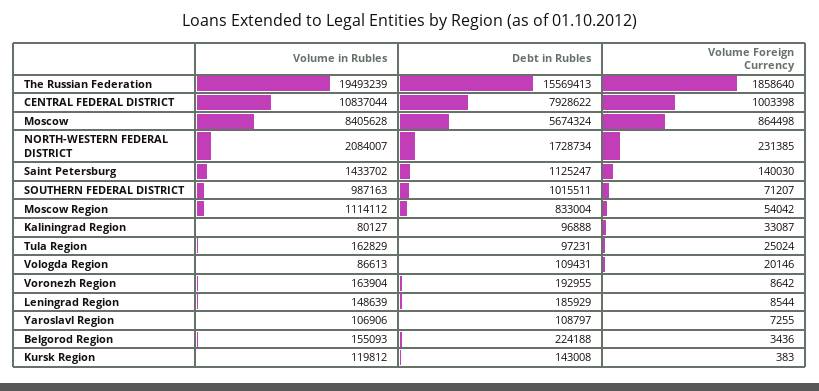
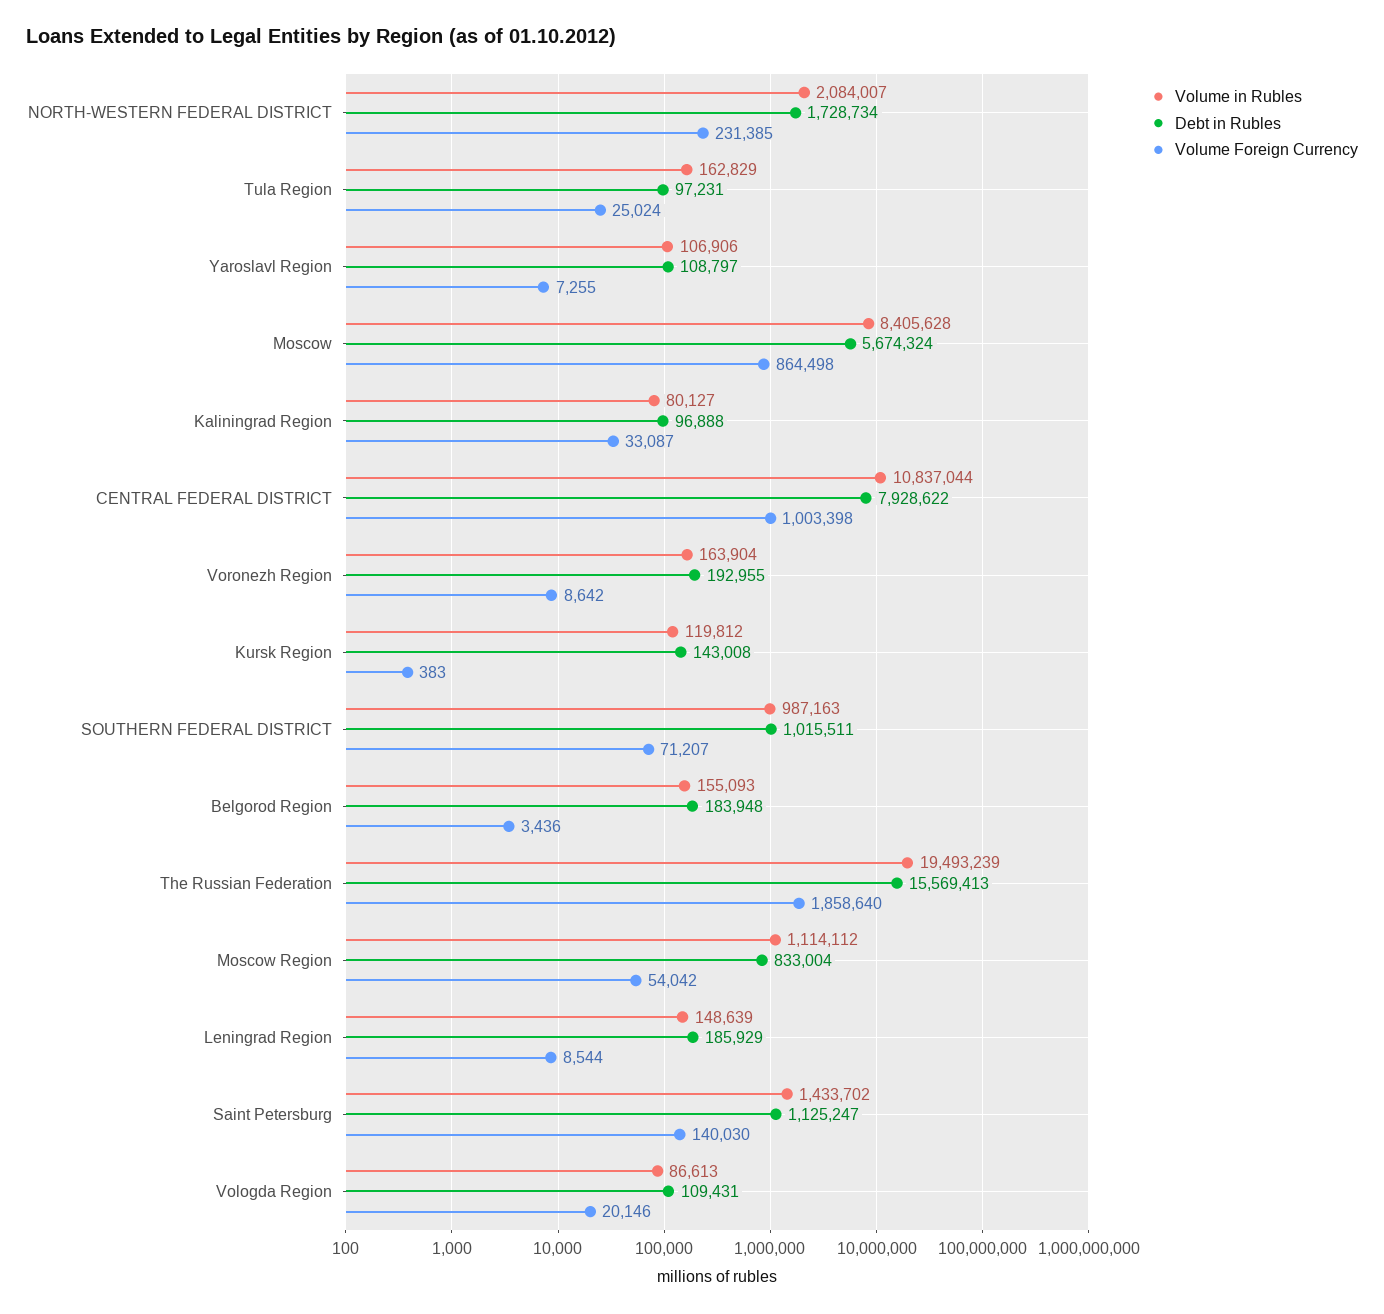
  {
    "Volume in Rubles": {
      "The Russian Federation": 19493239,
      "CENTRAL FEDERAL DISTRICT": 10837044,
      "Moscow": 8405628,
      "NORTH-WESTERN FEDERAL DISTRICT": 2084007,
      "Saint Petersburg": 1433702,
      "SOUTHERN FEDERAL DISTRICT": 987163,
      "Moscow Region": 1114112,
      "Kaliningrad Region": 80127,
      "Tula Region": 162829,
      "Vologda Region": 86613,
      "Voronezh Region": 163904,
      "Leningrad Region": 148639,
      "Yaroslavl Region": 106906,
      "Belgorod Region": 155093,
      "Kursk Region": 119812
    },
    "Debt in Rubles": {
      "The Russian Federation": 15569413,
      "CENTRAL FEDERAL DISTRICT": 7928622,
      "Moscow": 5674324,
      "NORTH-WESTERN FEDERAL DISTRICT": 1728734,
      "Saint Petersburg": 1125247,
      "SOUTHERN FEDERAL DISTRICT": 1015511,
      "Moscow Region": 833004,
      "Kaliningrad Region": 96888,
      "Tula Region": 97231,
      "Vologda Region": 109431,
      "Voronezh Region": 192955,
      "Leningrad Region": 185929,
      "Yaroslavl Region": 108797,
-     "Belgorod Region": 224188,
+     "Belgorod Region": 183948,
      "Kursk Region": 143008
    },
    "Volume Foreign Currency": {
      "The Russian Federation": 1858640,
      "CENTRAL FEDERAL DISTRICT": 1003398,
      "Moscow": 864498,
      "NORTH-WESTERN FEDERAL DISTRICT": 231385,
      "Saint Petersburg": 140030,
      "SOUTHERN FEDERAL DISTRICT": 71207,
      "Moscow Region": 54042,
      "Kaliningrad Region": 33087,
      "Tula Region": 25024,
      "Vologda Region": 20146,
      "Voronezh Region": 8642,
      "Leningrad Region": 8544,
      "Yaroslavl Region": 7255,
      "Belgorod Region": 3436,
      "Kursk Region": 383
    }
  }

